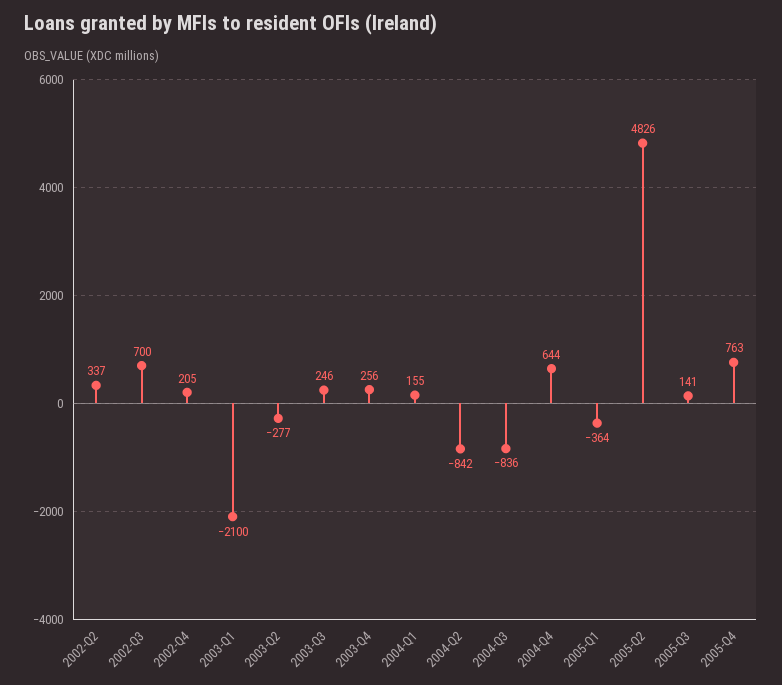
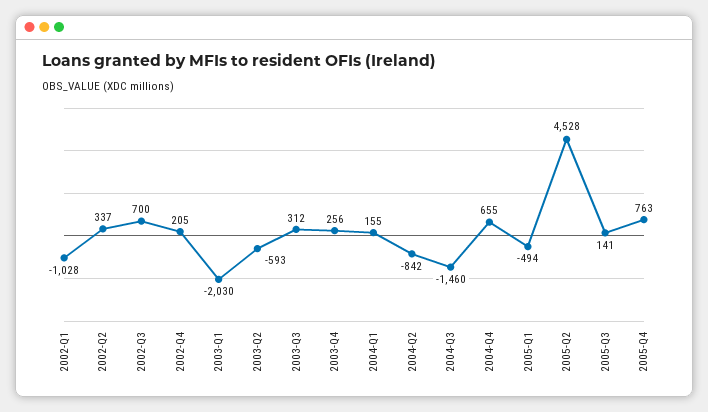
  {
    "2002-Q2": 337,
    "2002-Q3": 700,
    "2002-Q4": 205,
-   "2003-Q1": -2100,
+   "2003-Q1": -2030,
-   "2003-Q2": -277,
+   "2003-Q2": -593,
-   "2003-Q3": 246,
+   "2003-Q3": 312,
    "2003-Q4": 256,
    "2004-Q1": 155,
    "2004-Q2": -842,
-   "2004-Q3": -836,
+   "2004-Q3": -1460,
-   "2004-Q4": 644,
+   "2004-Q4": 655,
-   "2005-Q1": -364,
+   "2005-Q1": -494,
-   "2005-Q2": 4826,
+   "2005-Q2": 4528,
    "2005-Q3": 141,
-   "2005-Q4": 763
+   "2005-Q4": 763,
+   "2002-Q1": -1028
  }

